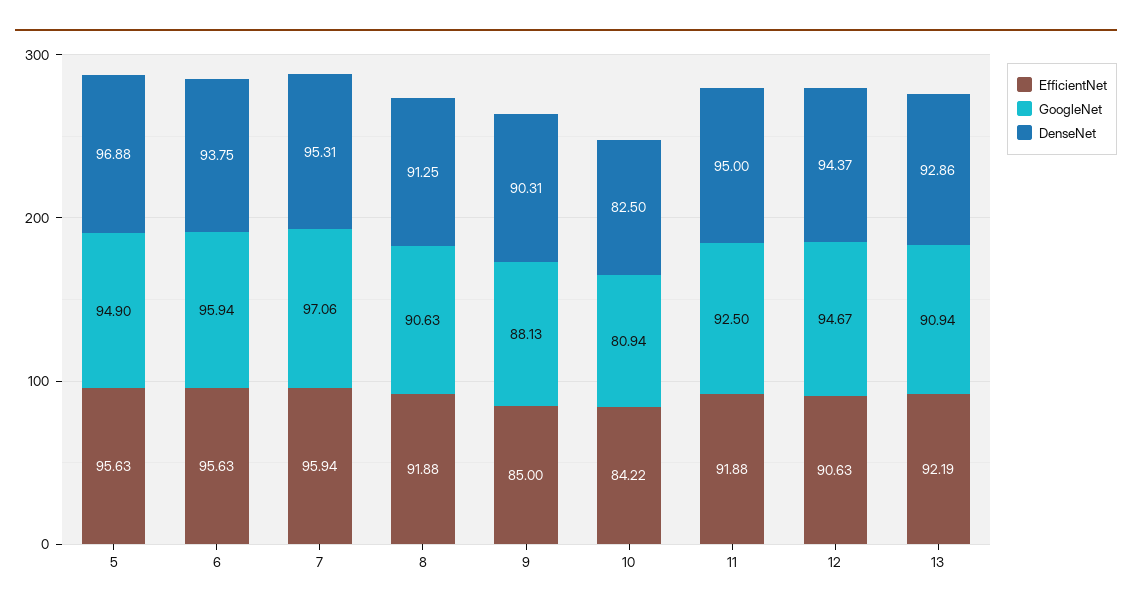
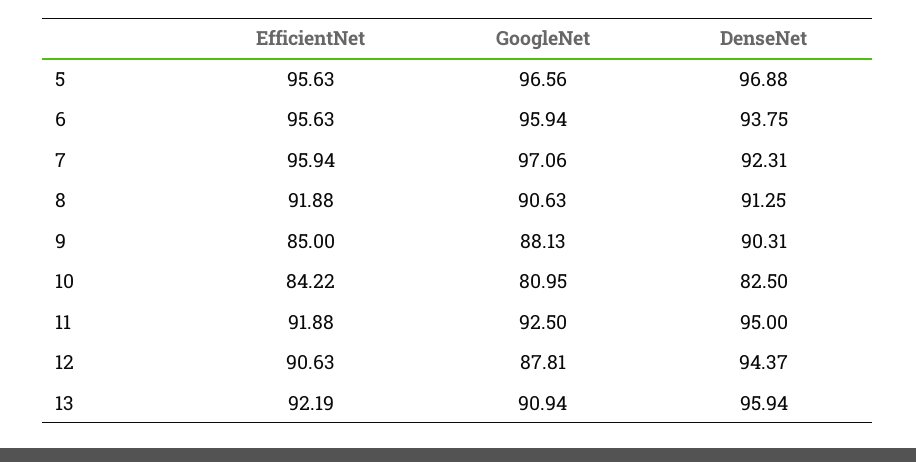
  {
    "EfficientNet": {
      "5": 95.63,
      "6": 95.63,
      "7": 95.94,
      "8": 91.88,
      "9": 85,
      "10": 84.22,
      "11": 91.88,
      "12": 90.63,
      "13": 92.19
    },
    "GoogleNet": {
-     "5": 94.9,
+     "5": 96.56,
      "6": 95.94,
      "7": 97.06,
      "8": 90.63,
      "9": 88.13,
-     "10": 80.94,
+     "10": 80.95,
      "11": 92.5,
-     "12": 94.67,
+     "12": 87.81,
      "13": 90.94
    },
    "DenseNet": {
      "5": 96.88,
      "6": 93.75,
-     "7": 95.31,
+     "7": 92.31,
      "8": 91.25,
      "9": 90.31,
      "10": 82.5,
      "11": 95,
      "12": 94.37,
-     "13": 92.86
+     "13": 95.94
    }
  }

